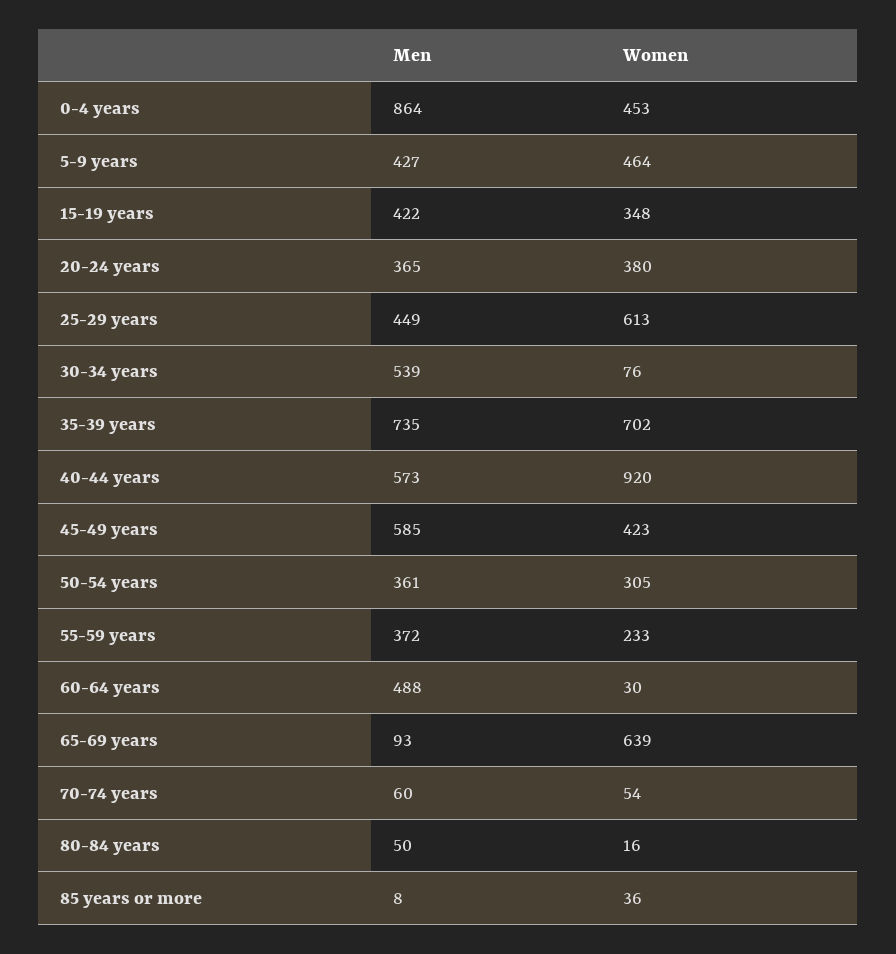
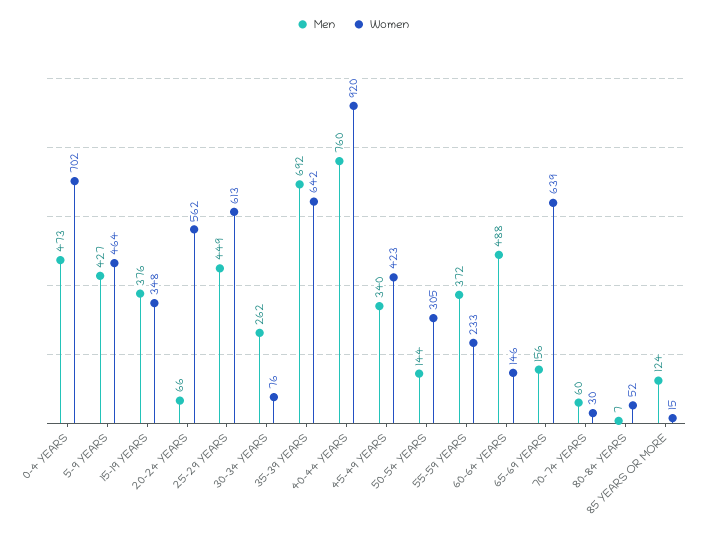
  {
    "Men": {
-     "0-4 years": 864,
+     "0-4 years": 473,
      "5-9 years": 427,
-     "15-19 years": 422,
+     "15-19 years": 376,
-     "20-24 years": 365,
+     "20-24 years": 66,
      "25-29 years": 449,
-     "30-34 years": 539,
+     "30-34 years": 262,
-     "35-39 years": 735,
+     "35-39 years": 692,
-     "40-44 years": 573,
+     "40-44 years": 760,
-     "45-49 years": 585,
+     "45-49 years": 340,
-     "50-54 years": 361,
+     "50-54 years": 144,
      "55-59 years": 372,
      "60-64 years": 488,
-     "65-69 years": 93,
+     "65-69 years": 156,
      "70-74 years": 60,
-     "80-84 years": 50,
+     "80-84 years": 7,
-     "85 years or more": 8
+     "85 years or more": 124
    },
    "Women": {
-     "0-4 years": 453,
+     "0-4 years": 702,
      "5-9 years": 464,
      "15-19 years": 348,
-     "20-24 years": 380,
+     "20-24 years": 562,
      "25-29 years": 613,
      "30-34 years": 76,
-     "35-39 years": 702,
+     "35-39 years": 642,
      "40-44 years": 920,
      "45-49 years": 423,
      "50-54 years": 305,
      "55-59 years": 233,
-     "60-64 years": 30,
+     "60-64 years": 146,
      "65-69 years": 639,
-     "70-74 years": 54,
+     "70-74 years": 30,
-     "80-84 years": 16,
+     "80-84 years": 52,
-     "85 years or more": 36
+     "85 years or more": 15
    }
  }

